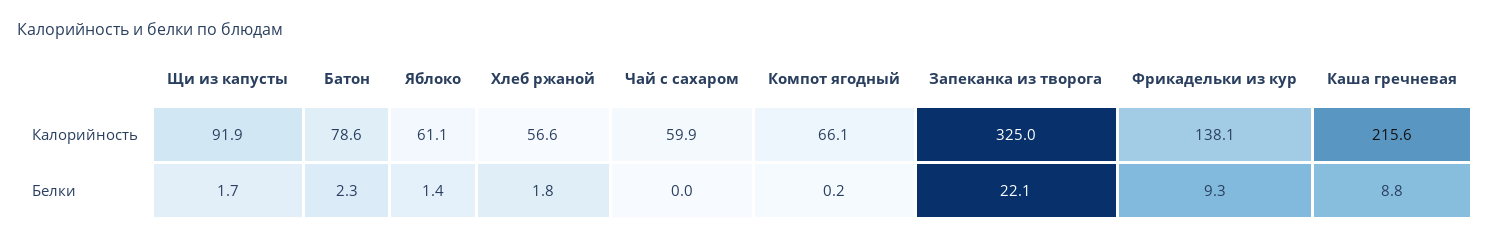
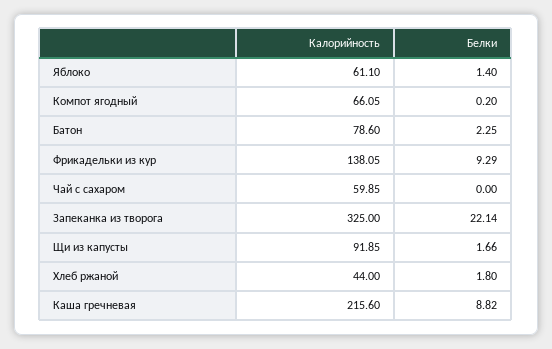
  {
    "Щи из капусты": {
      "Калорийность": 91.85,
      "Белки": 1.66
    },
    "Батон": {
      "Калорийность": 78.6,
      "Белки": 2.25
    },
    "Яблоко": {
      "Калорийность": 61.1,
      "Белки": 1.4
    },
    "Хлеб ржаной": {
-     "Калорийность": 56.6,
+     "Калорийность": 44,
      "Белки": 1.8
    },
    "Чай с сахаром": {
      "Калорийность": 59.85,
      "Белки": 0
    },
    "Компот ягодный": {
      "Калорийность": 66.05,
      "Белки": 0.2
    },
    "Запеканка из творога": {
      "Калорийность": 325,
      "Белки": 22.14
    },
    "Фрикадельки из кур": {
      "Калорийность": 138.05,
      "Белки": 9.29
    },
    "Каша гречневая": {
      "Калорийность": 215.6,
      "Белки": 8.82
    }
  }

